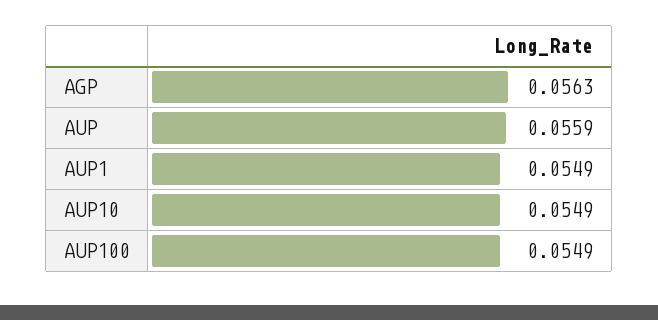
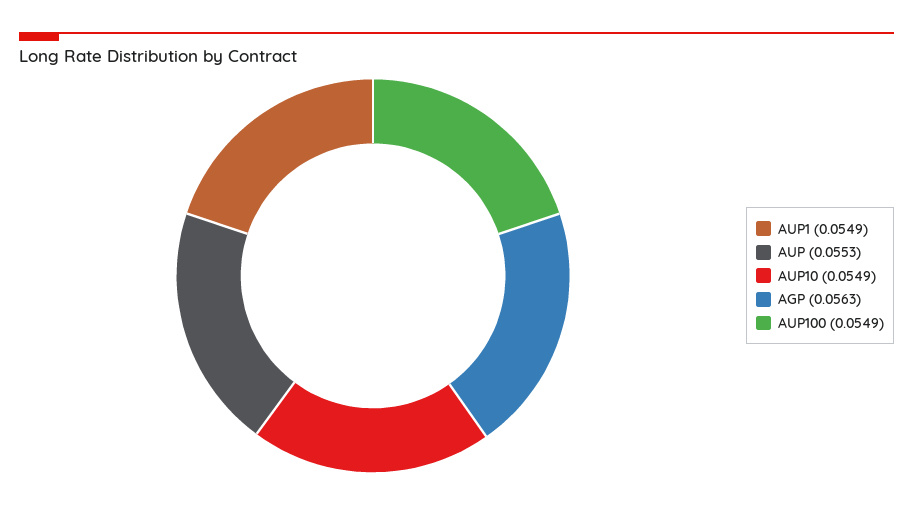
  {
    "AGP": 0.0563,
-   "AUP": 0.0559,
+   "AUP": 0.0553,
    "AUP1": 0.0549,
    "AUP10": 0.0549,
    "AUP100": 0.0549
  }

